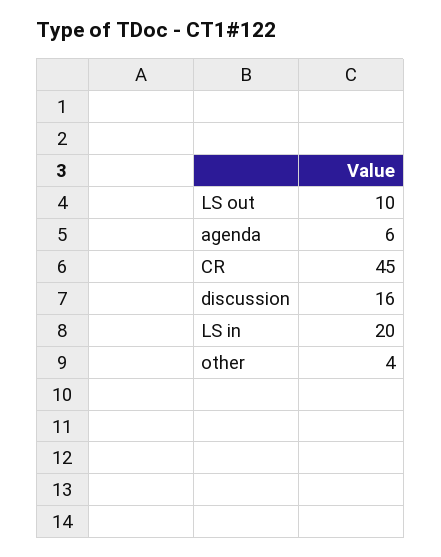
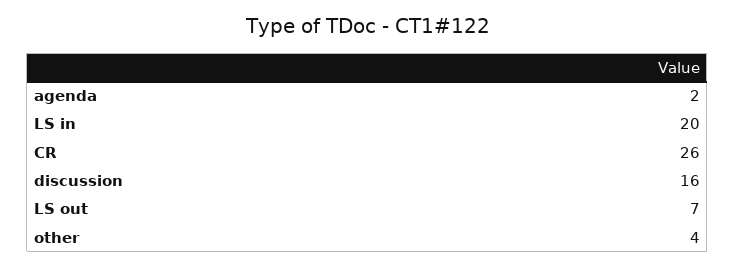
  {
-   "LS out": 10,
+   "LS out": 7,
-   "agenda": 6,
+   "agenda": 2,
-   "CR": 45,
+   "CR": 26,
    "discussion": 16,
    "LS in": 20,
    "other": 4
  }

